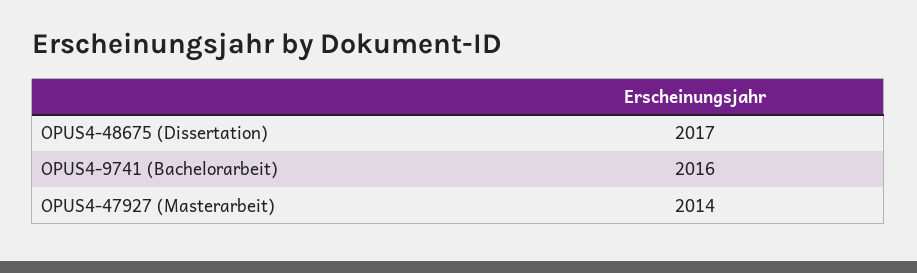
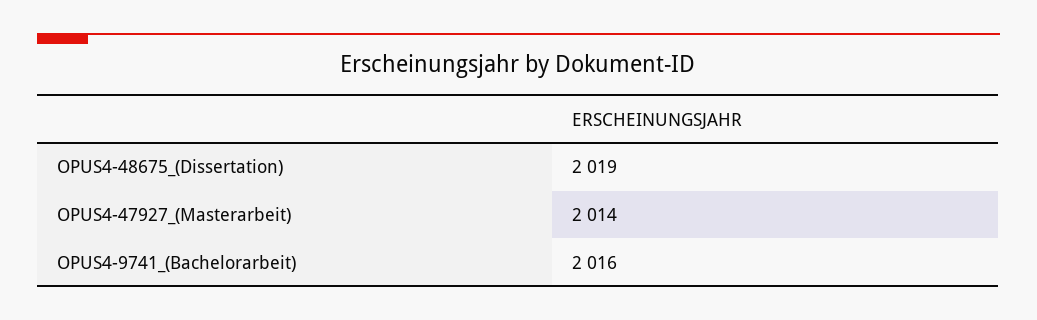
  {
-   "OPUS4-48675 (Dissertation)": 2017,
+   "OPUS4-48675 (Dissertation)": 2019,
    "OPUS4-9741 (Bachelorarbeit)": 2016,
    "OPUS4-47927 (Masterarbeit)": 2014
  }

